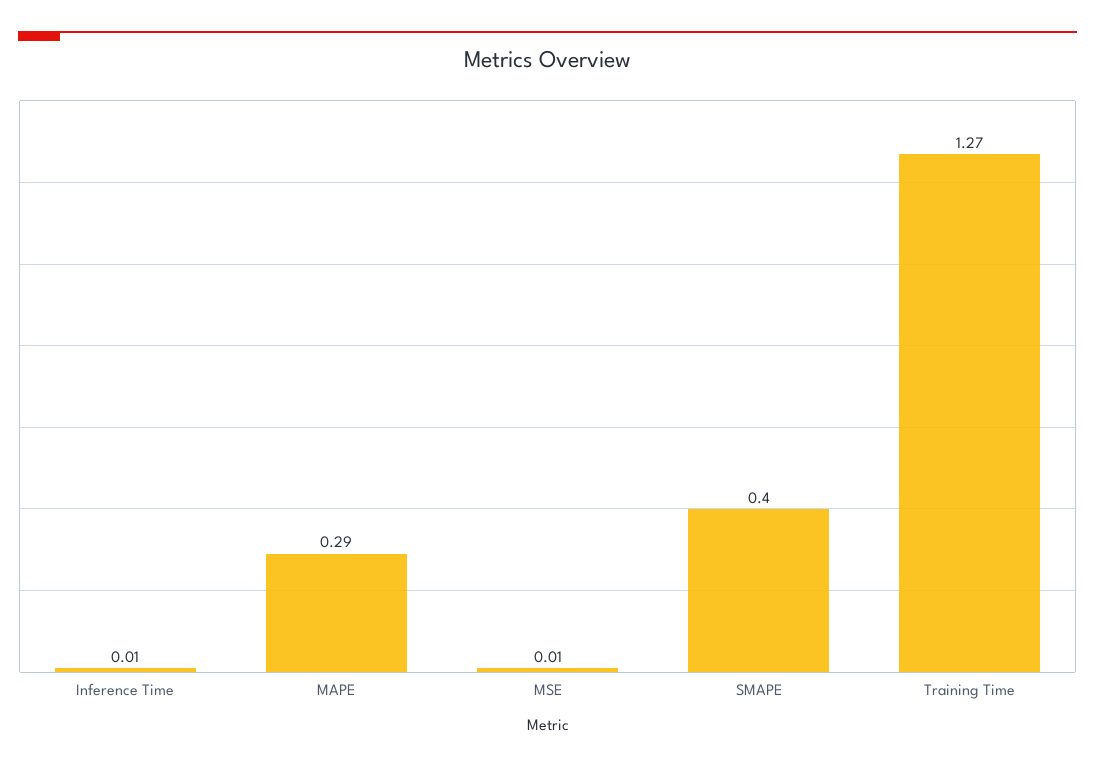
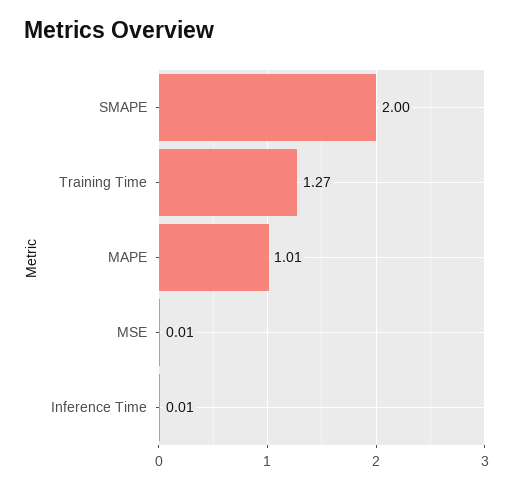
  {
    "Inference Time": 0.01,
-   "MAPE": 0.29,
+   "MAPE": 1.01,
    "MSE": 0.01,
-   "SMAPE": 0.4,
+   "SMAPE": 2,
    "Training Time": 1.27
  }

